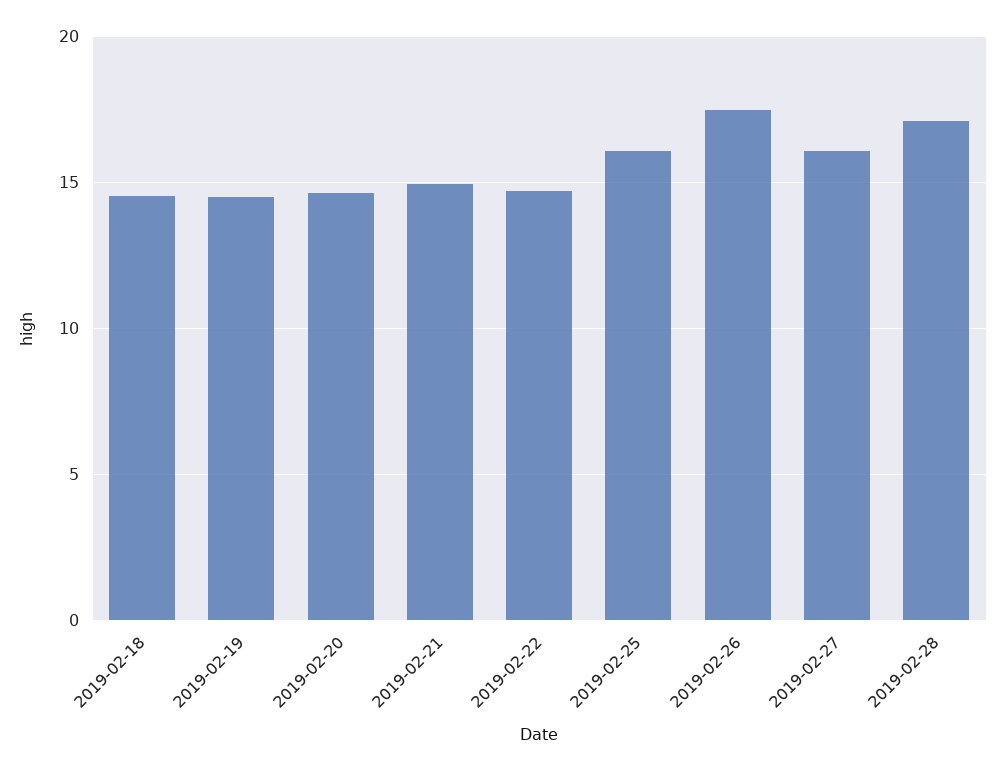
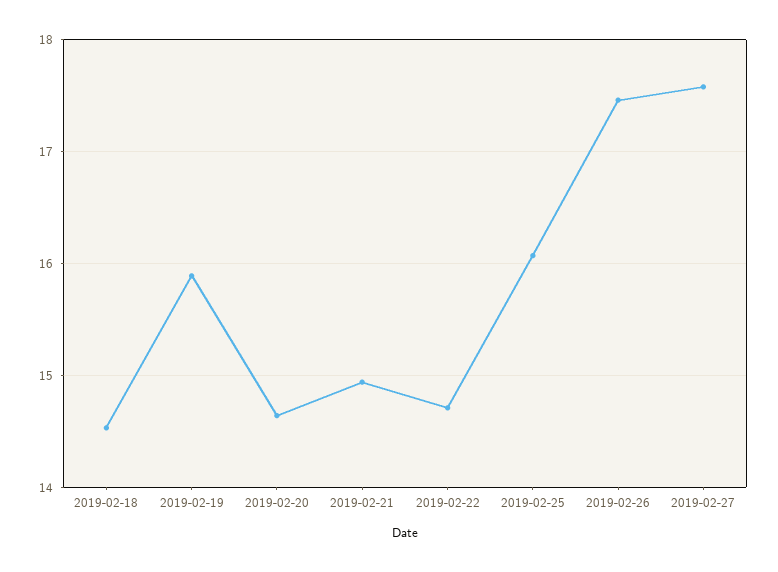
  {
    "2019-02-18": 14.5,
-   "2019-02-19": 14.5,
+   "2019-02-19": 15.9,
    "2019-02-20": 14.6,
    "2019-02-21": 14.9,
    "2019-02-22": 14.7,
    "2019-02-25": 16.1,
    "2019-02-26": 17.5,
-   "2019-02-27": 16,
+   "2019-02-27": 17.6
-   "2019-02-28": 17
  }

